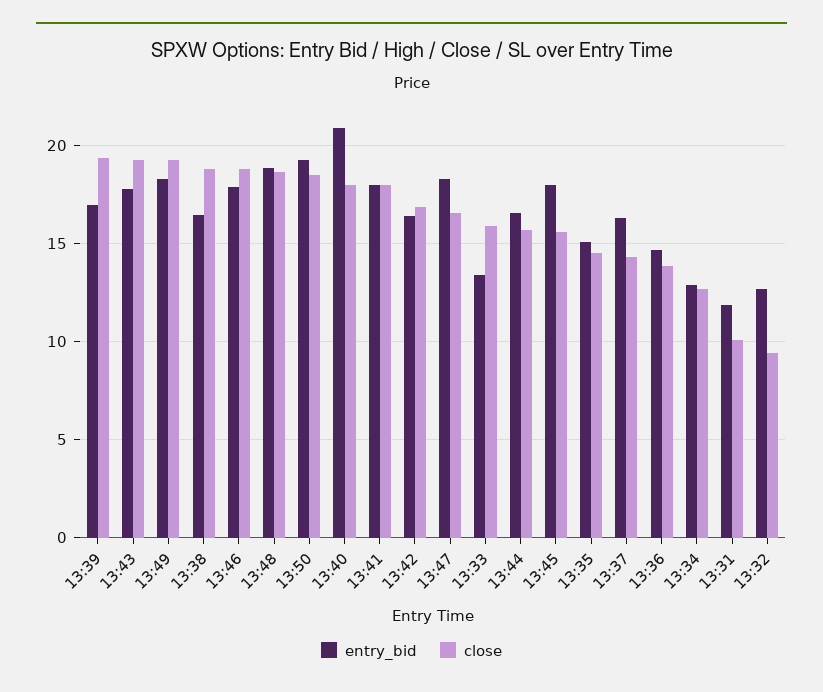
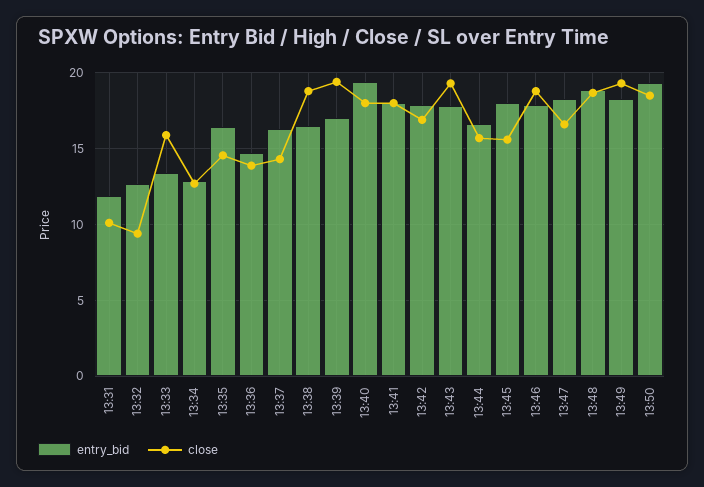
  {
    "entry_bid": {
      "13:39": 17,
      "13:43": 18,
      "13:49": 18.5,
      "13:38": 16.5,
      "13:46": 18,
      "13:48": 19,
      "13:50": 19.5,
-     "13:40": 21,
+     "13:40": 19.5,
      "13:41": 18,
-     "13:42": 16.5,
+     "13:42": 18,
      "13:47": 18.5,
      "13:33": 13.5,
      "13:44": 16.5,
      "13:45": 18,
-     "13:35": 15,
+     "13:35": 16.5,
      "13:37": 16.5,
      "13:36": 14.5,
      "13:34": 13,
      "13:31": 12,
      "13:32": 12.5
    },
    "close": {
      "13:39": 19.5,
      "13:43": 19.5,
      "13:49": 19.5,
      "13:38": 19,
      "13:46": 19,
      "13:48": 18.5,
      "13:50": 18.5,
      "13:40": 18,
      "13:41": 18,
      "13:42": 17,
      "13:47": 16.5,
      "13:33": 16,
      "13:44": 15.5,
      "13:45": 15.5,
      "13:35": 14.5,
      "13:37": 14.5,
      "13:36": 14,
      "13:34": 12.5,
      "13:31": 10,
      "13:32": 9.5
    }
  }

